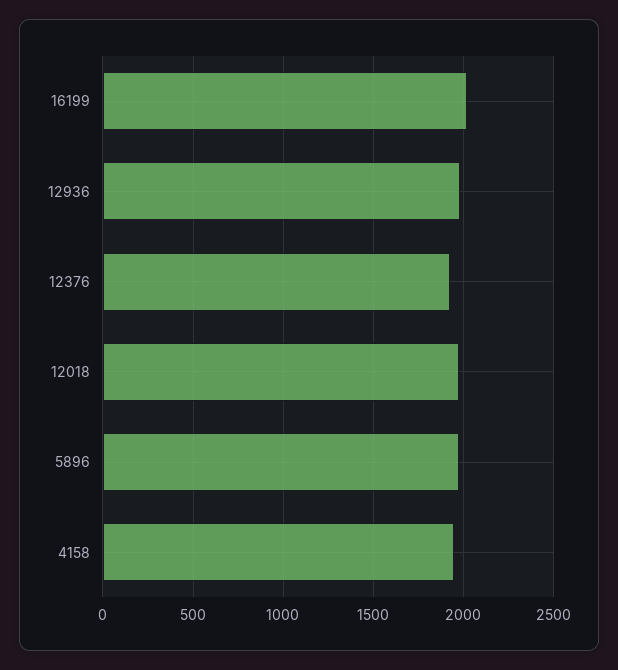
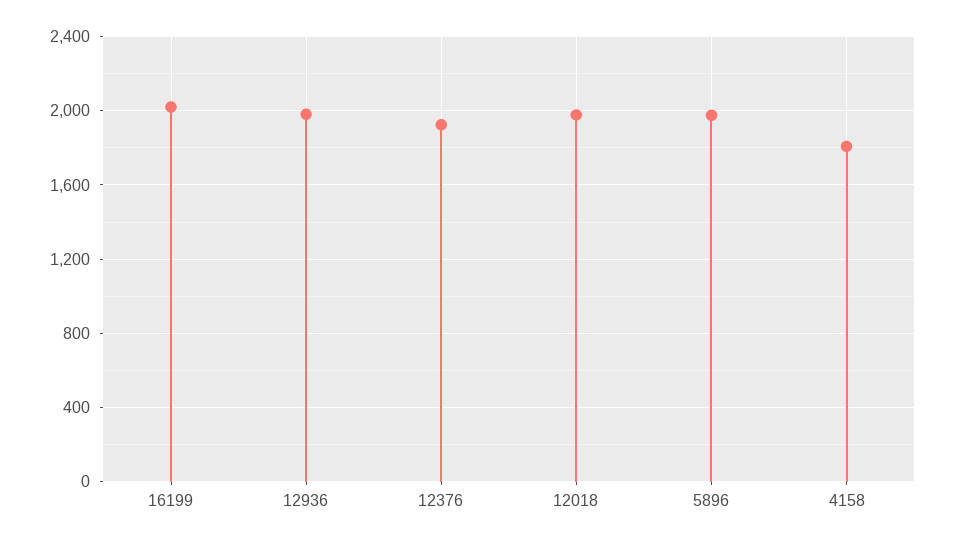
  {
    "16199": 2000,
    "12936": 2000,
    "12376": 1950,
    "12018": 2000,
    "5896": 2000,
-   "4158": 1950
+   "4158": 1800
  }

